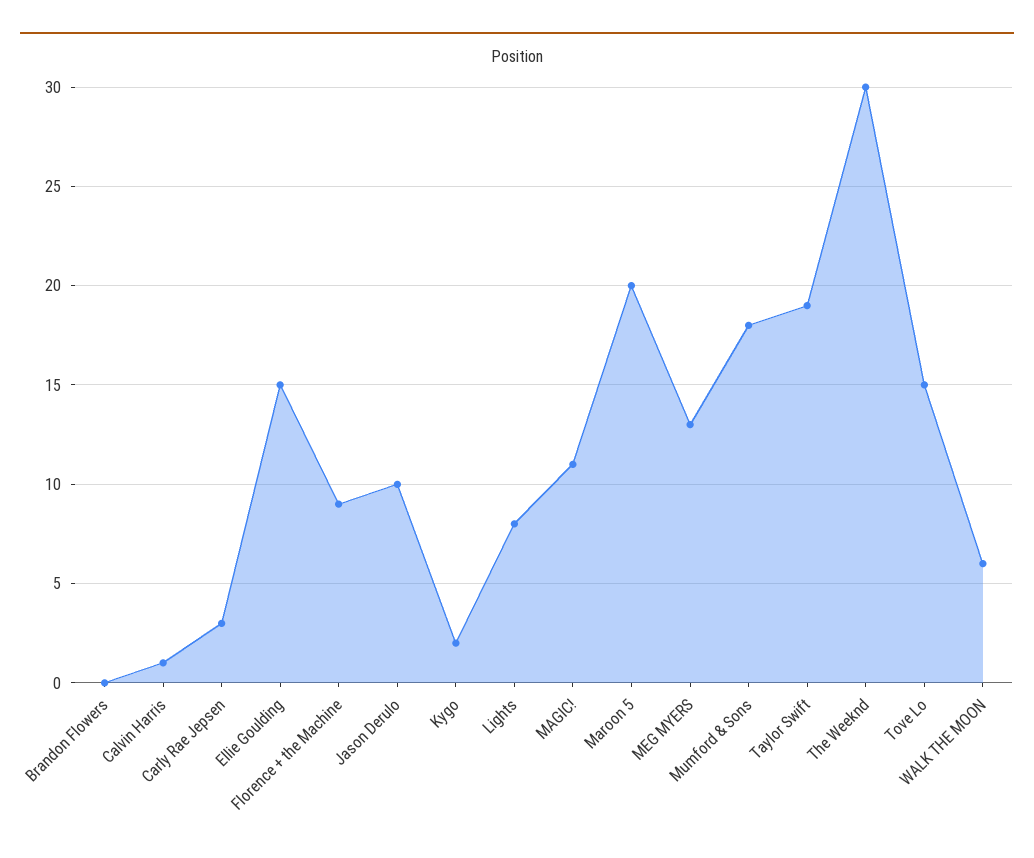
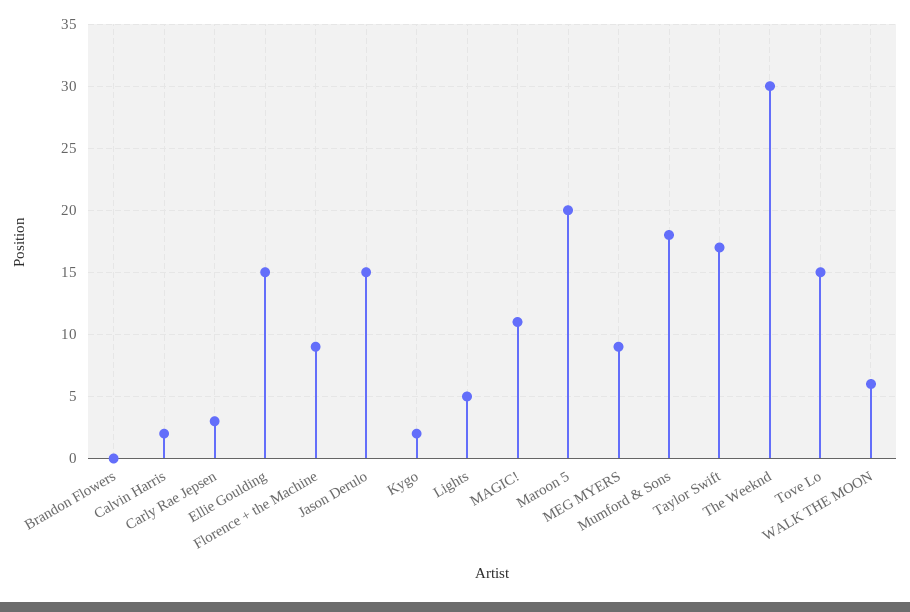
  {
    "Brandon Flowers": 0,
-   "Calvin Harris": 1,
+   "Calvin Harris": 2,
    "Carly Rae Jepsen": 3,
    "Ellie Goulding": 15,
    "Florence + the Machine": 9,
-   "Jason Derulo": 10,
+   "Jason Derulo": 15,
    "Kygo": 2,
-   "Lights": 8,
+   "Lights": 5,
    "MAGIC!": 11,
    "Maroon 5": 20,
-   "MEG MYERS": 13,
+   "MEG MYERS": 9,
    "Mumford & Sons": 18,
-   "Taylor Swift": 19,
+   "Taylor Swift": 17,
    "The Weeknd": 30,
    "Tove Lo": 15,
    "WALK THE MOON": 6
  }

